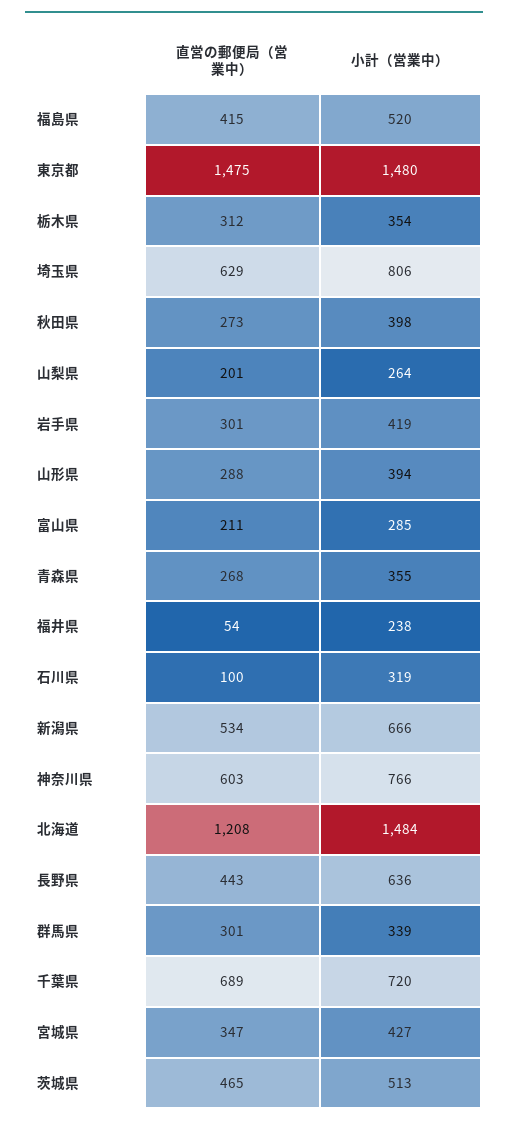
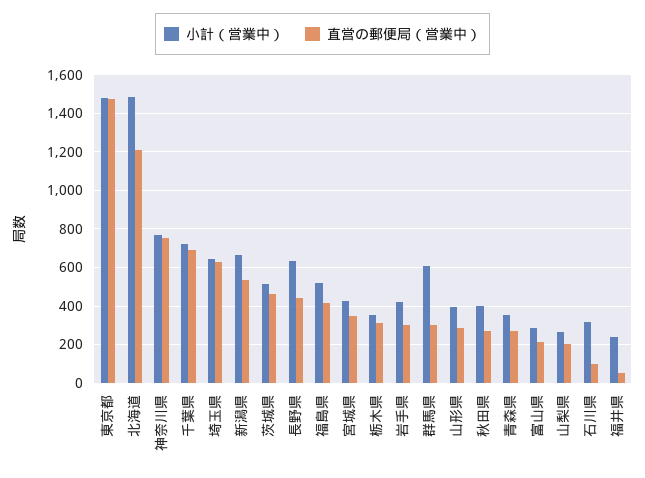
  {
    "直営の郵便局（営業中）": {
      "福島県": 415,
      "東京都": 1475,
      "栃木県": 312,
      "埼玉県": 629,
      "秋田県": 273,
      "山梨県": 201,
      "岩手県": 301,
      "山形県": 288,
      "富山県": 211,
      "青森県": 268,
      "福井県": 54,
      "石川県": 100,
      "新潟県": 534,
-     "神奈川県": 603,
+     "神奈川県": 750,
      "北海道": 1208,
      "長野県": 443,
      "群馬県": 301,
      "千葉県": 689,
      "宮城県": 347,
      "茨城県": 465
    },
    "小計（営業中）": {
      "福島県": 520,
      "東京都": 1480,
      "栃木県": 354,
-     "埼玉県": 806,
+     "埼玉県": 650,
      "秋田県": 398,
      "山梨県": 264,
      "岩手県": 419,
      "山形県": 394,
      "富山県": 285,
      "青森県": 355,
      "福井県": 238,
      "石川県": 319,
      "新潟県": 666,
      "神奈川県": 766,
      "北海道": 1484,
      "長野県": 636,
-     "群馬県": 339,
+     "群馬県": 600,
      "千葉県": 720,
      "宮城県": 427,
      "茨城県": 513
    }
  }

